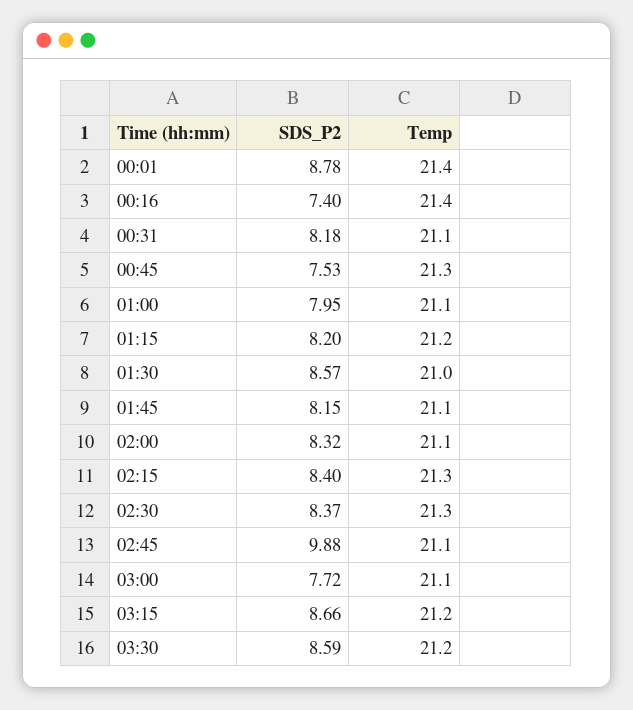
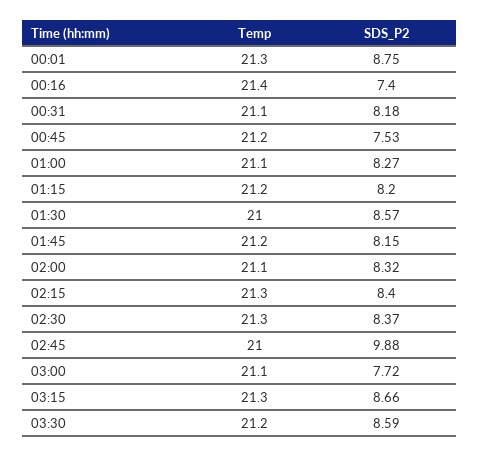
  {
    "SDS_P2": {
-     "00:01": 8.78,
+     "00:01": 8.75,
      "00:16": 7.4,
      "00:31": 8.18,
      "00:45": 7.53,
-     "01:00": 7.95,
+     "01:00": 8.27,
      "01:15": 8.2,
      "01:30": 8.57,
      "01:45": 8.15,
      "02:00": 8.32,
      "02:15": 8.4,
      "02:30": 8.37,
      "02:45": 9.88,
      "03:00": 7.72,
      "03:15": 8.66,
      "03:30": 8.59
    },
    "Temp": {
-     "00:01": 21.4,
+     "00:01": 21.3,
      "00:16": 21.4,
      "00:31": 21.1,
-     "00:45": 21.3,
+     "00:45": 21.2,
      "01:00": 21.1,
      "01:15": 21.2,
      "01:30": 21,
-     "01:45": 21.1,
+     "01:45": 21.2,
      "02:00": 21.1,
      "02:15": 21.3,
      "02:30": 21.3,
-     "02:45": 21.1,
+     "02:45": 21,
      "03:00": 21.1,
-     "03:15": 21.2,
+     "03:15": 21.3,
      "03:30": 21.2
    }
  }

